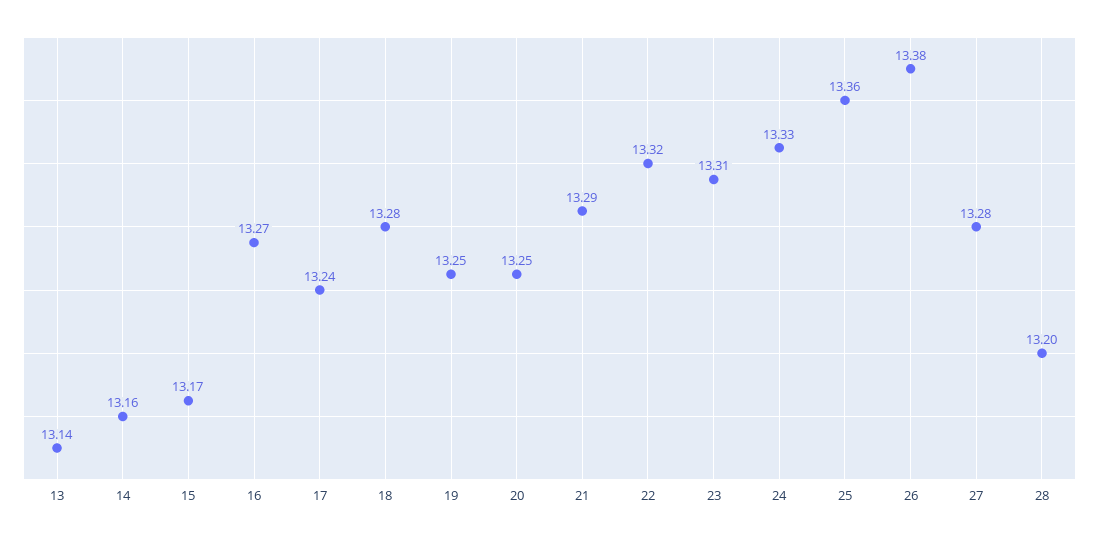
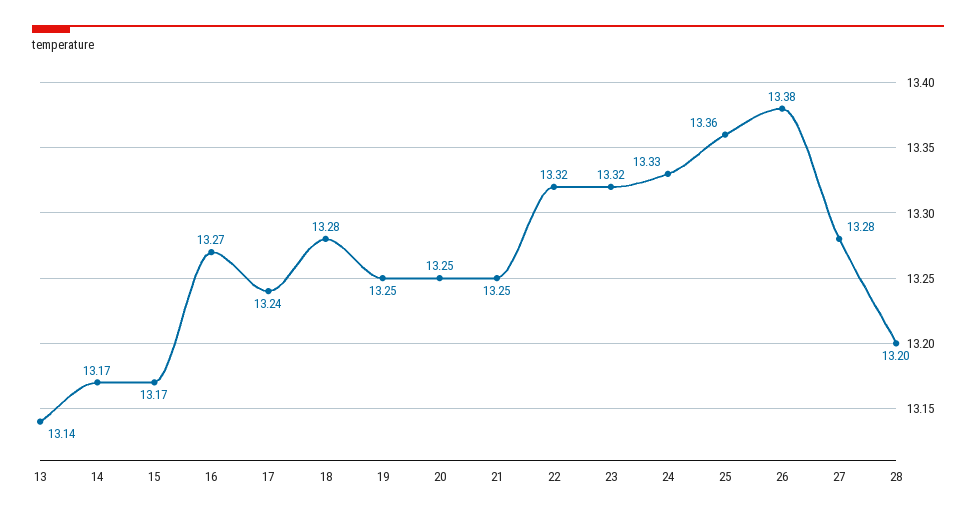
  {
    "13": 13.14,
-   "14": 13.16,
+   "14": 13.17,
    "15": 13.17,
    "16": 13.27,
    "17": 13.24,
    "18": 13.28,
    "19": 13.25,
    "20": 13.25,
-   "21": 13.29,
+   "21": 13.25,
    "22": 13.32,
-   "23": 13.31,
+   "23": 13.32,
    "24": 13.33,
    "25": 13.36,
    "26": 13.38,
    "27": 13.28,
    "28": 13.2
  }

